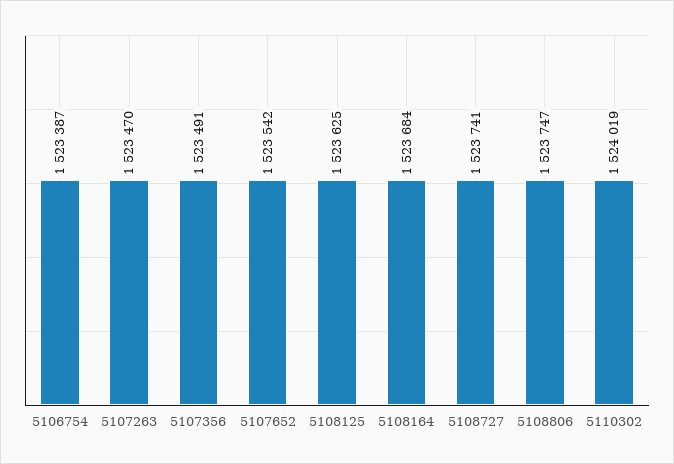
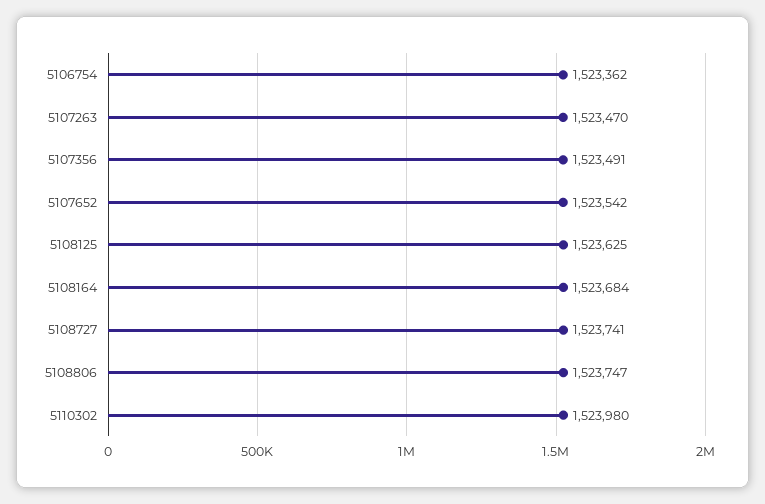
  {
-   "5106754": 1523387,
+   "5106754": 1523362,
    "5107263": 1523470,
    "5107356": 1523491,
    "5107652": 1523542,
    "5108125": 1523625,
    "5108164": 1523684,
    "5108727": 1523741,
    "5108806": 1523747,
-   "5110302": 1524019
+   "5110302": 1523980
  }

